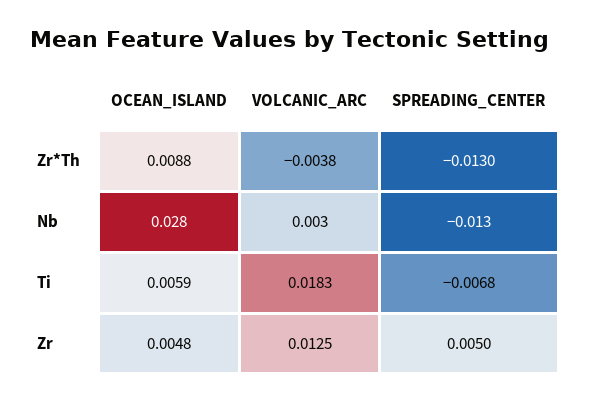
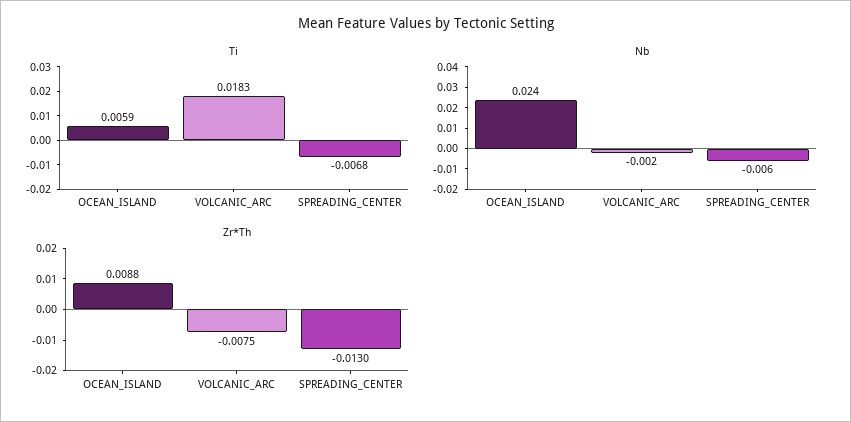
  {
    "Zr*Th": {
      "OCEAN_ISLAND": 0.0088,
-     "VOLCANIC_ARC": -0.0038,
+     "VOLCANIC_ARC": -0.0075,
      "SPREADING_CENTER": -0.013
    },
    "Nb": {
-     "OCEAN_ISLAND": 0.028,
+     "OCEAN_ISLAND": 0.024,
-     "VOLCANIC_ARC": 0.003,
+     "VOLCANIC_ARC": -0.002,
-     "SPREADING_CENTER": -0.013
+     "SPREADING_CENTER": -0.006
    },
    "Ti": {
      "OCEAN_ISLAND": 0.0059,
      "VOLCANIC_ARC": 0.0183,
      "SPREADING_CENTER": -0.0068
-   },
+   }
-   "Zr": {
-     "OCEAN_ISLAND": 0.0048,
-     "VOLCANIC_ARC": 0.0125,
-     "SPREADING_CENTER": 0.005
-   }
  }

